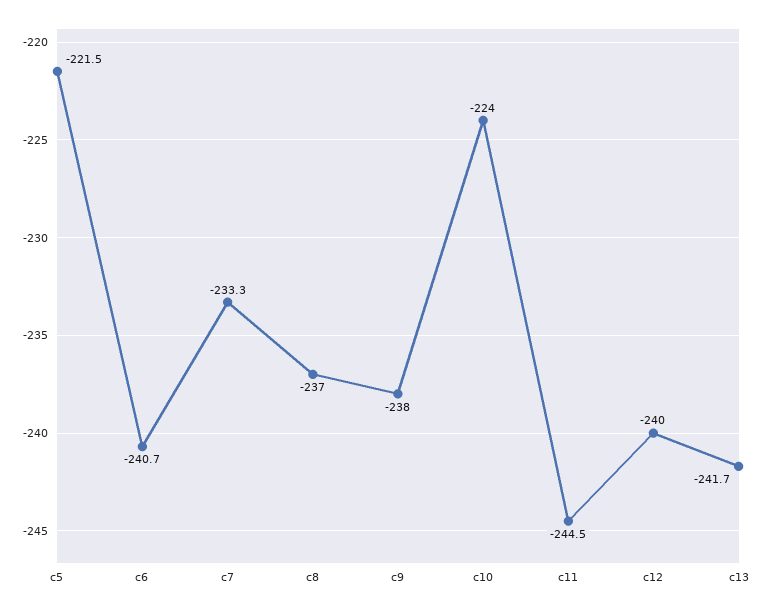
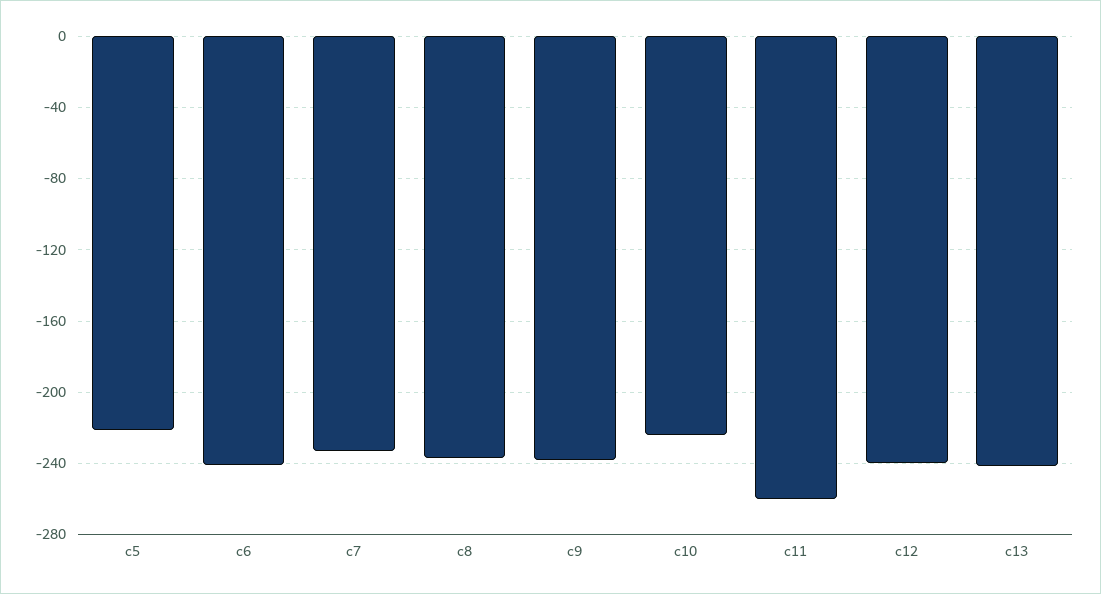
  {
    "c5": -221.5,
    "c6": -240.7,
    "c7": -233.3,
    "c8": -237,
    "c9": -238,
    "c10": -224,
-   "c11": -244.5,
+   "c11": -260,
    "c12": -240,
    "c13": -241.7
  }

